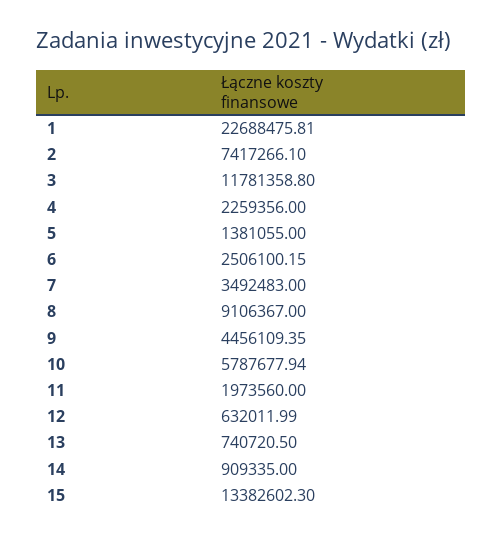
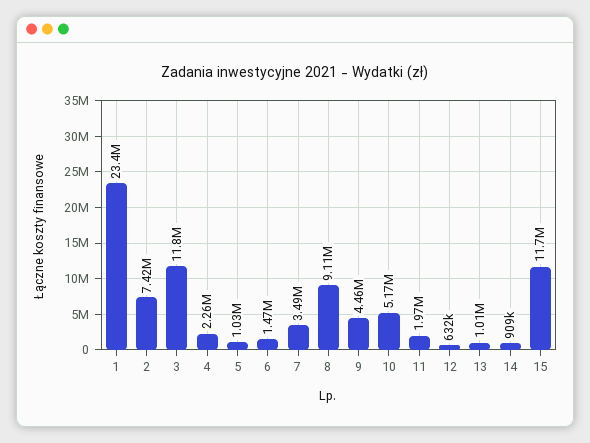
  {
-   "1": 22688475.81,
+   "1": 23400000,
    "2": 7417266.1,
    "3": 11781358.8,
    "4": 2259356,
-   "5": 1381055,
+   "5": 1030000,
-   "6": 2506100.15,
+   "6": 1470000,
    "7": 3492483,
    "8": 9106367,
    "9": 4456109.35,
-   "10": 5787677.94,
+   "10": 5170000,
    "11": 1973560,
    "12": 632011.99,
-   "13": 740720.5,
+   "13": 1010000,
    "14": 909335,
-   "15": 13382602.3
+   "15": 11700000
  }

